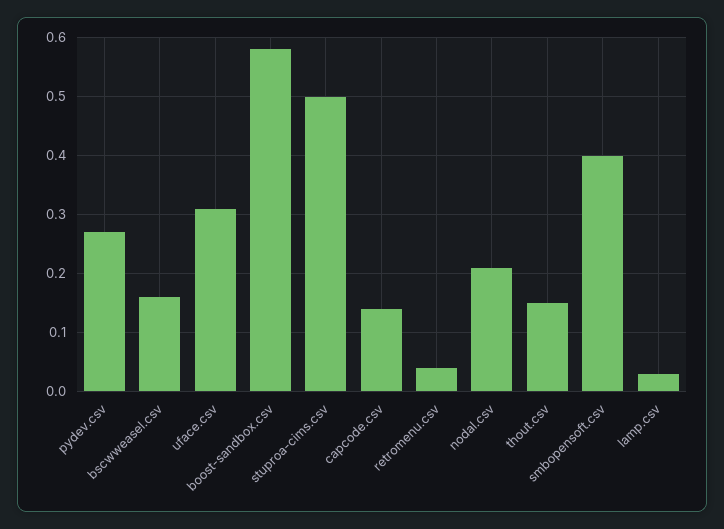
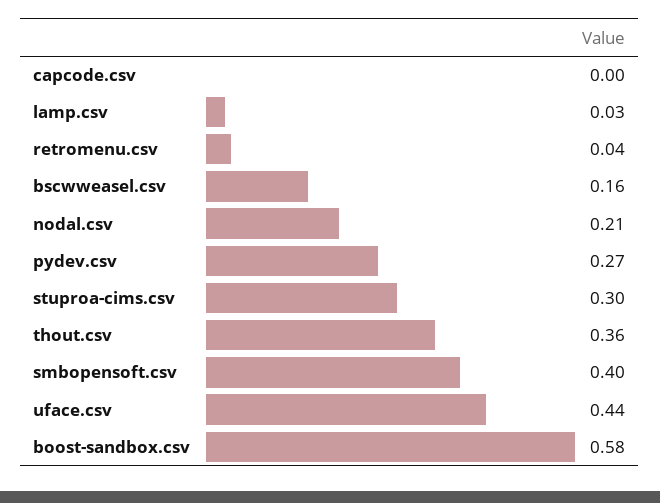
  {
    "pydev.csv": 0.27,
    "bscwweasel.csv": 0.16,
-   "uface.csv": 0.3,
+   "uface.csv": 0.44,
    "boost-sandbox.csv": 0.58,
-   "stuproa-cims.csv": 0.5,
+   "stuproa-cims.csv": 0.3,
-   "capcode.csv": 0.15,
+   "capcode.csv": 0,
    "retromenu.csv": 0.04,
    "nodal.csv": 0.21,
-   "thout.csv": 0.15,
+   "thout.csv": 0.36,
    "smbopensoft.csv": 0.4,
    "lamp.csv": 0.03
  }

